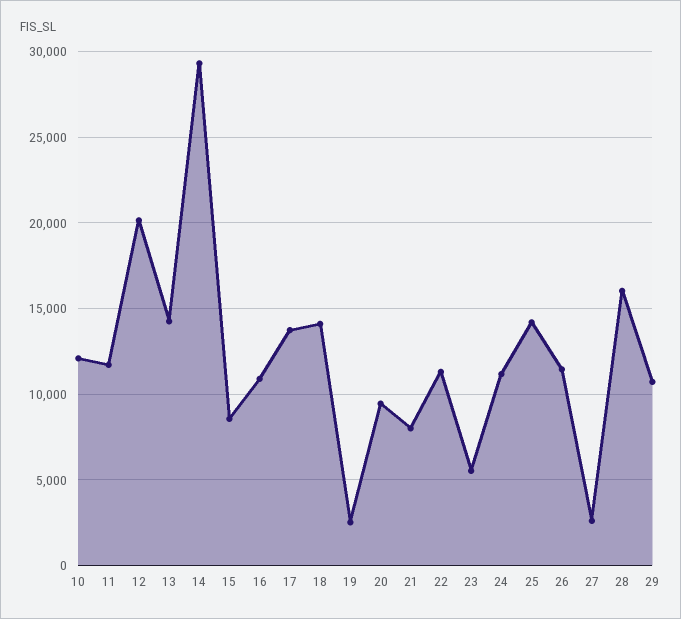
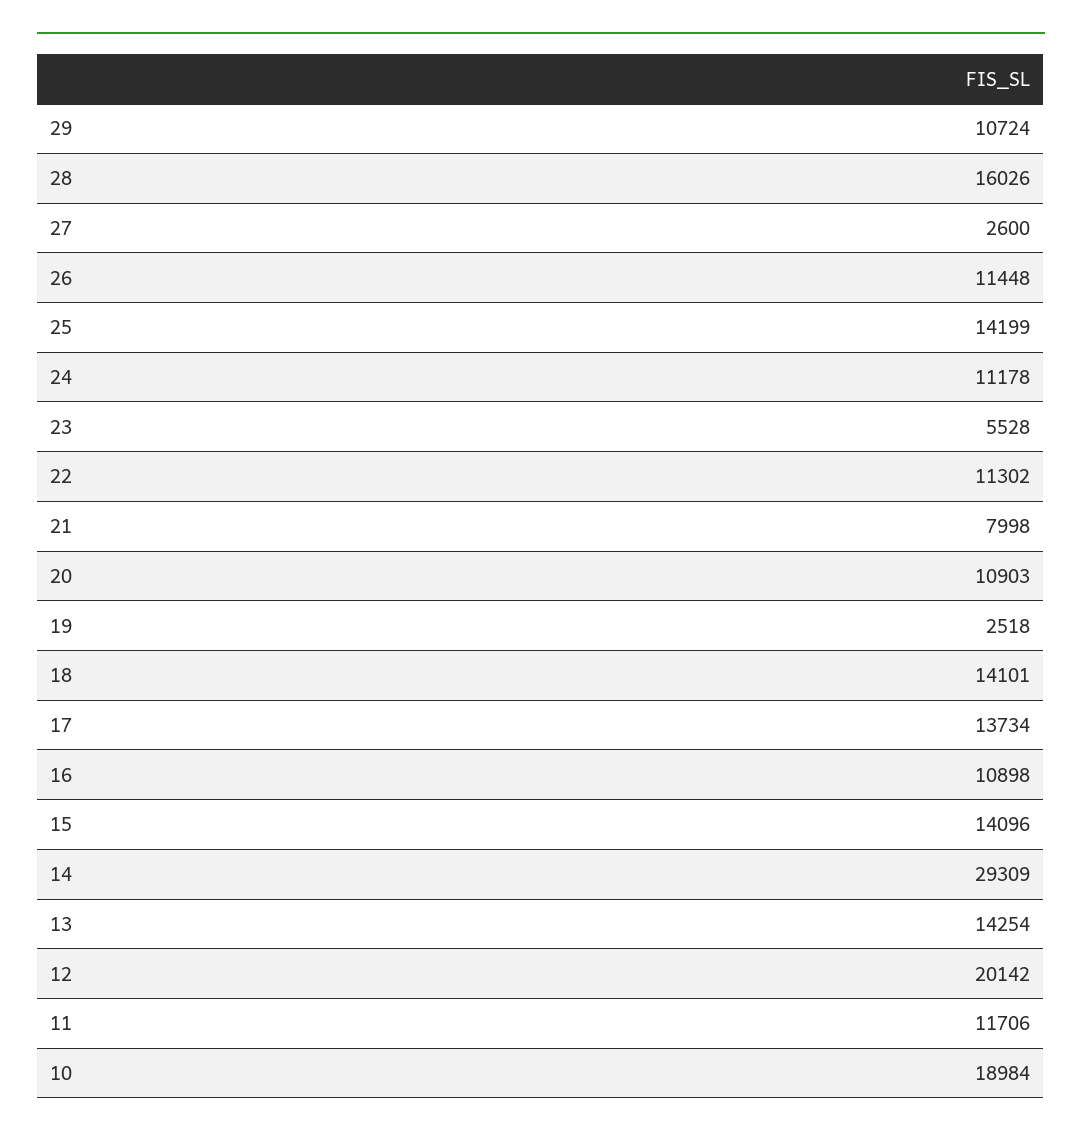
  {
-   "10": 12000,
+   "10": 18984,
    "11": 11706,
    "12": 20142,
    "13": 14254,
    "14": 29309,
-   "15": 8500,
+   "15": 14096,
    "16": 10898,
    "17": 13734,
    "18": 14101,
    "19": 2518,
-   "20": 9500,
+   "20": 10903,
    "21": 7998,
    "22": 11302,
    "23": 5528,
    "24": 11178,
    "25": 14199,
    "26": 11448,
    "27": 2600,
    "28": 16026,
    "29": 10724
  }

